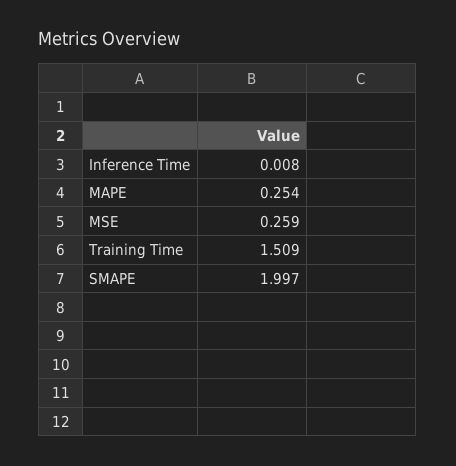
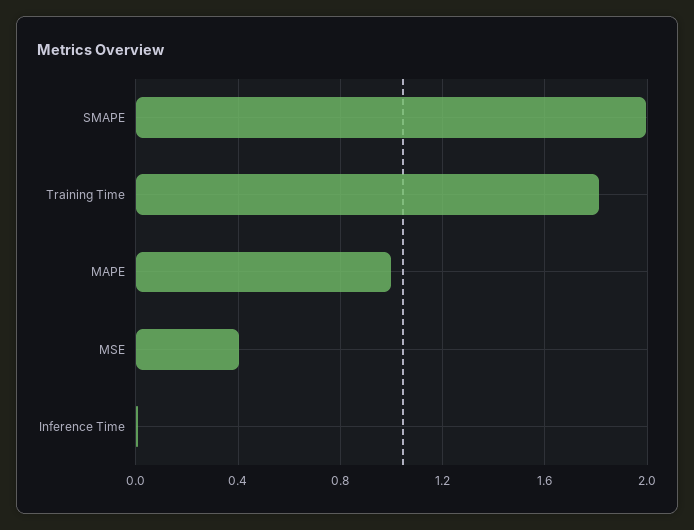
  {
    "Inference Time": 0.008,
-   "MAPE": 0.254,
+   "MAPE": 1,
-   "MSE": 0.259,
+   "MSE": 0.4,
-   "Training Time": 1.509,
+   "Training Time": 1.8,
    "SMAPE": 1.997
  }

